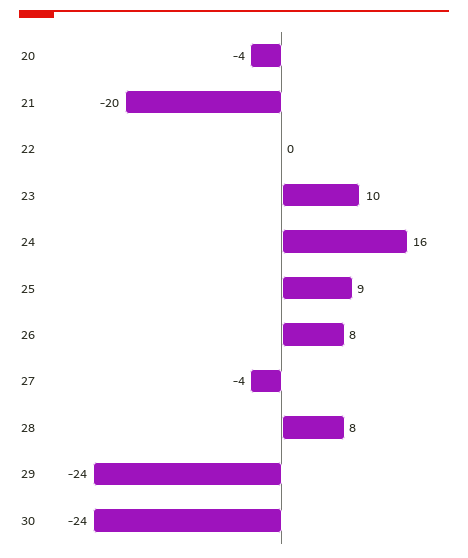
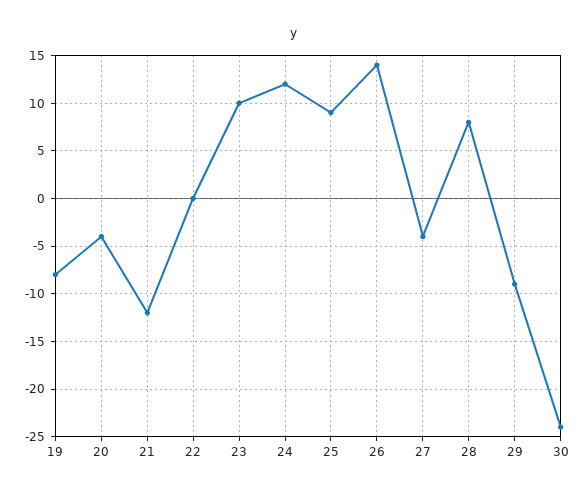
  {
    "20": -4,
-   "21": -20,
+   "21": -12,
    "22": 0,
    "23": 10,
-   "24": 16,
+   "24": 12,
    "25": 9,
-   "26": 8,
+   "26": 14,
    "27": -4,
    "28": 8,
-   "29": -24,
+   "29": -9,
-   "30": -24
+   "30": -24,
+   "19": -8
  }

